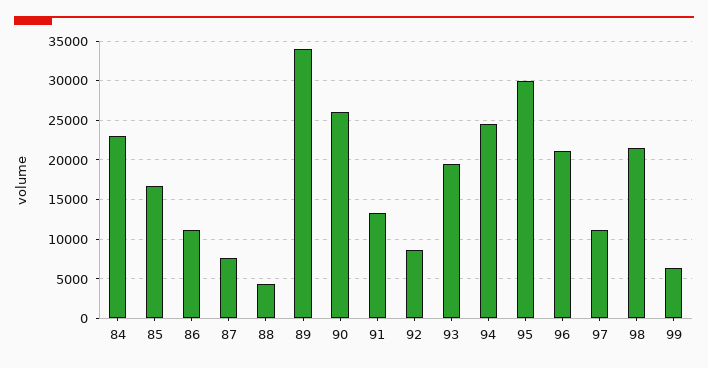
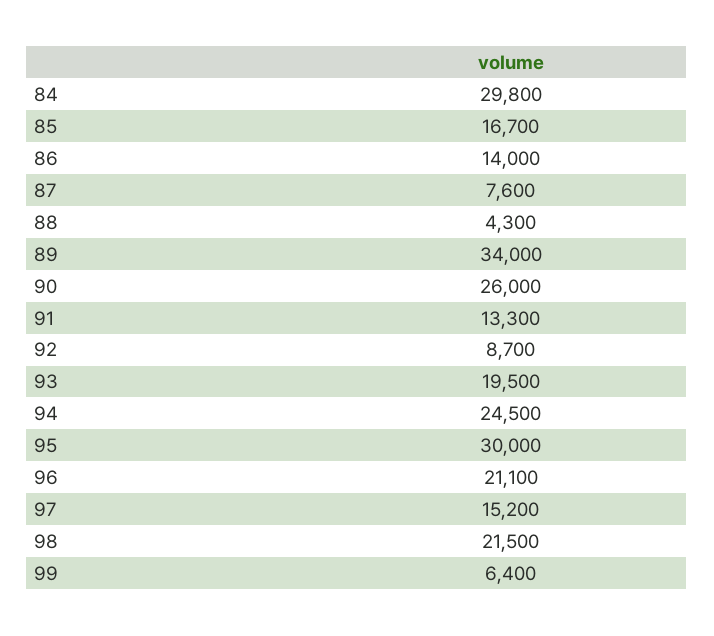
  {
-   "84": 23000,
+   "84": 29800,
    "85": 16700,
-   "86": 11000,
+   "86": 14000,
    "87": 7600,
    "88": 4300,
    "89": 34000,
    "90": 26000,
    "91": 13300,
    "92": 8700,
    "93": 19500,
    "94": 24500,
    "95": 30000,
    "96": 21100,
-   "97": 11000,
+   "97": 15200,
    "98": 21500,
    "99": 6400
  }

